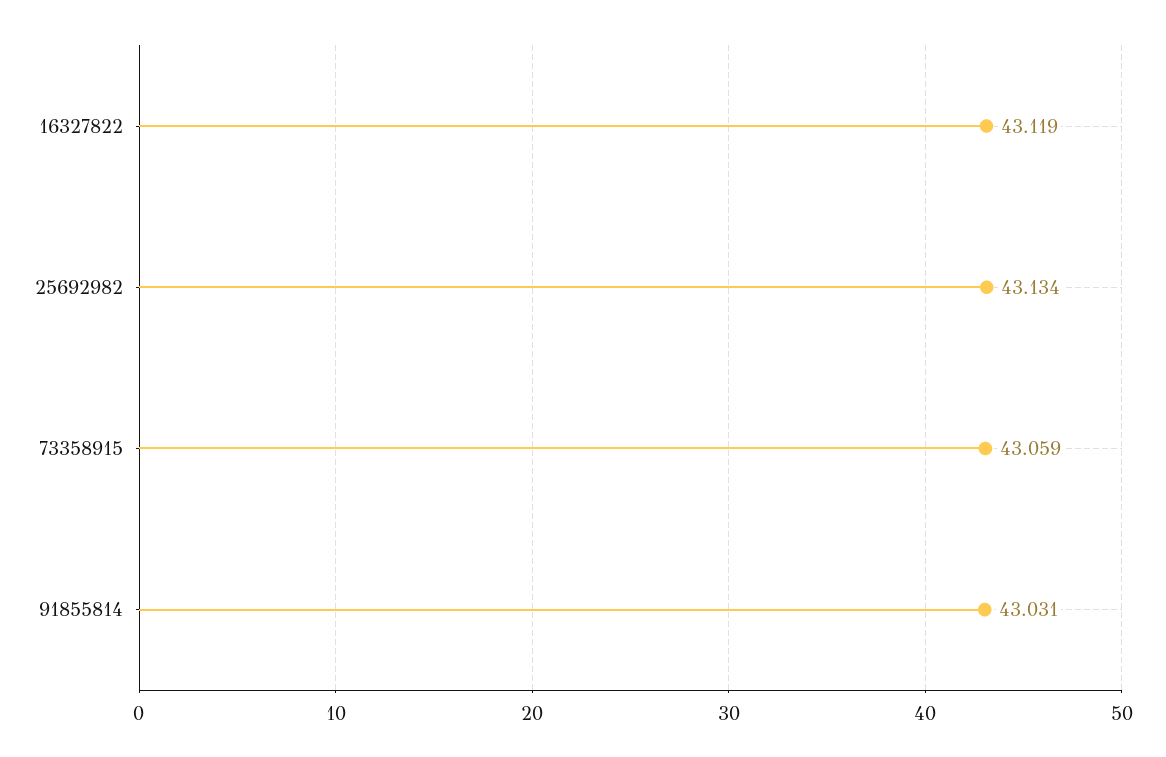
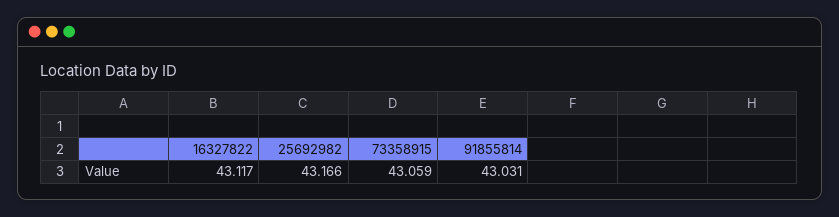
  {
-   "16327822": 43.119,
+   "16327822": 43.117,
-   "25692982": 43.134,
+   "25692982": 43.166,
    "73358915": 43.059,
    "91855814": 43.031
  }

